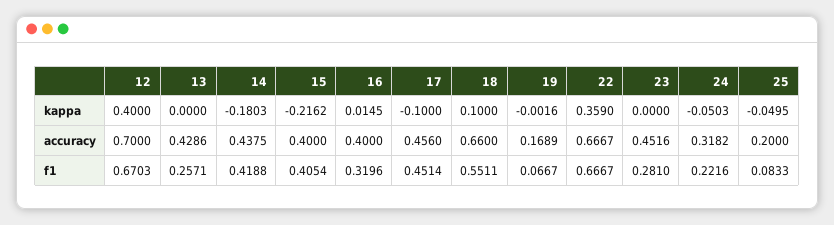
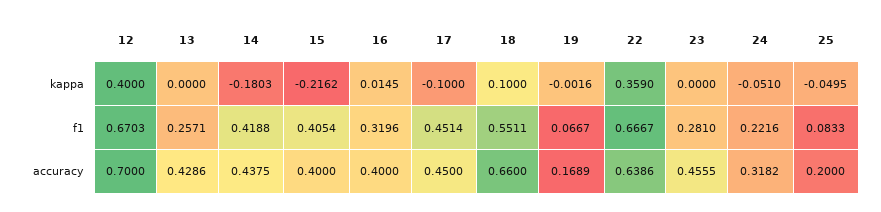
  {
    "12": {
      "kappa": 0.4,
      "accuracy": 0.7,
      "f1": 0.6703
    },
    "13": {
      "kappa": 0,
      "accuracy": 0.4286,
      "f1": 0.2571
    },
    "14": {
      "kappa": -0.1803,
      "accuracy": 0.4375,
      "f1": 0.4188
    },
    "15": {
      "kappa": -0.2162,
      "accuracy": 0.4,
      "f1": 0.4054
    },
    "16": {
      "kappa": 0.0145,
      "accuracy": 0.4,
      "f1": 0.3196
    },
    "17": {
      "kappa": -0.1,
-     "accuracy": 0.456,
+     "accuracy": 0.45,
      "f1": 0.4514
    },
    "18": {
      "kappa": 0.1,
      "accuracy": 0.66,
      "f1": 0.5511
    },
    "19": {
      "kappa": -0.0016,
      "accuracy": 0.1689,
      "f1": 0.0667
    },
    "22": {
      "kappa": 0.359,
-     "accuracy": 0.6667,
+     "accuracy": 0.6386,
      "f1": 0.6667
    },
    "23": {
      "kappa": 0,
-     "accuracy": 0.4516,
+     "accuracy": 0.4555,
      "f1": 0.281
    },
    "24": {
-     "kappa": -0.0503,
+     "kappa": -0.051,
      "accuracy": 0.3182,
      "f1": 0.2216
    },
    "25": {
      "kappa": -0.0495,
      "accuracy": 0.2,
      "f1": 0.0833
    }
  }

